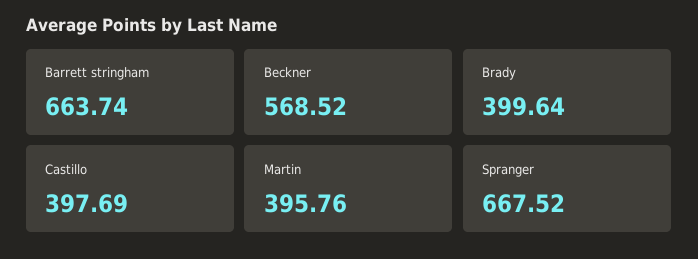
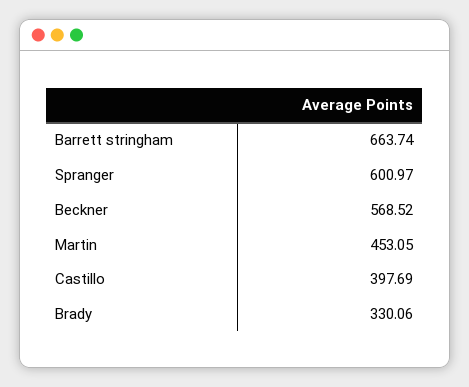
  {
    "Barrett stringham": 663.74,
    "Beckner": 568.52,
-   "Brady": 399.64,
+   "Brady": 330.06,
    "Castillo": 397.69,
-   "Martin": 395.76,
+   "Martin": 453.05,
-   "Spranger": 667.52
+   "Spranger": 600.97
  }

